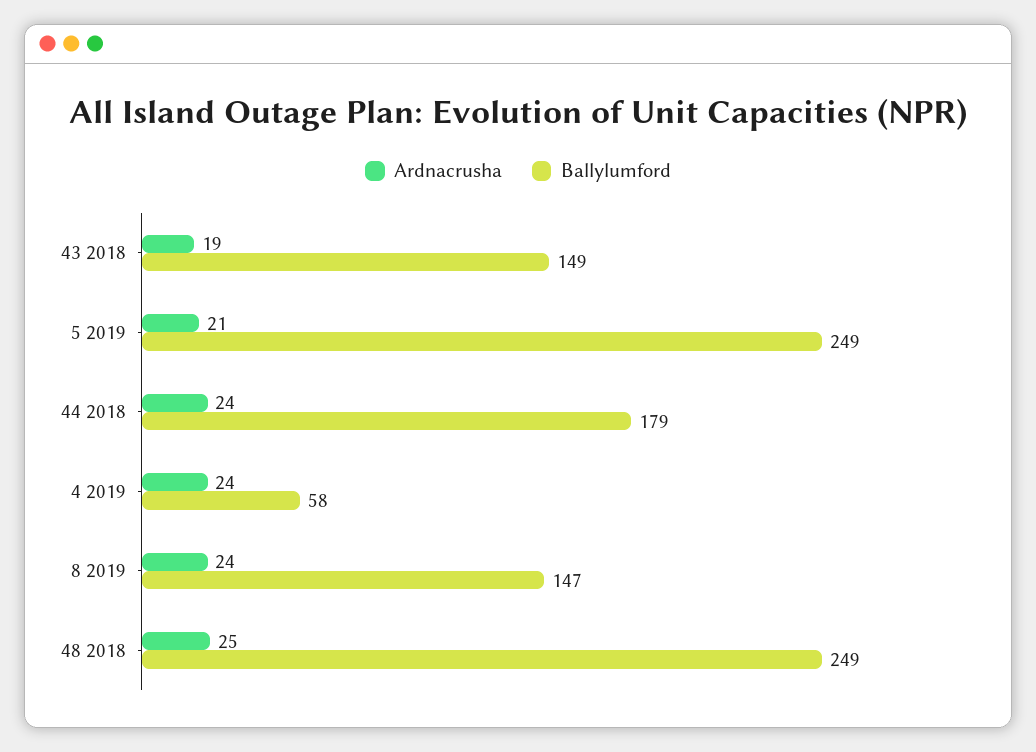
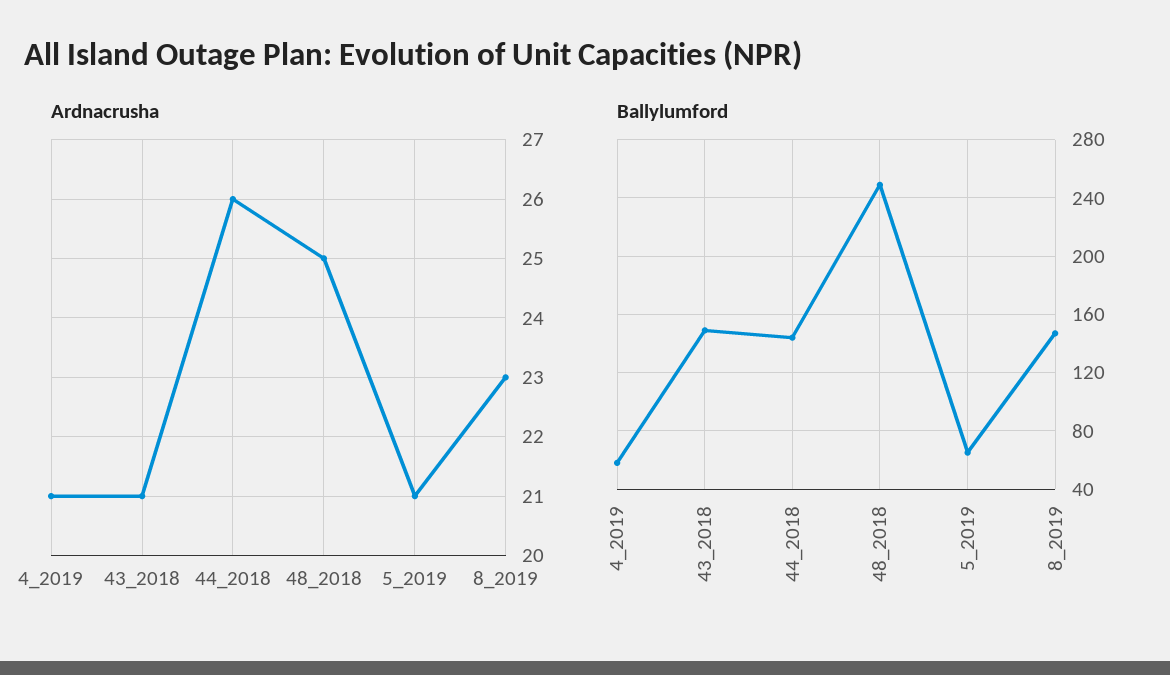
  {
    "Ardnacrusha": {
-     "43 2018": 19,
+     "43 2018": 21,
      "5 2019": 21,
-     "44 2018": 24,
+     "44 2018": 26,
-     "4 2019": 24,
+     "4 2019": 21,
-     "8 2019": 24,
+     "8 2019": 23,
      "48 2018": 25
    },
    "Ballylumford": {
      "43 2018": 149,
-     "5 2019": 249,
+     "5 2019": 65,
-     "44 2018": 179,
+     "44 2018": 145,
      "4 2019": 58,
      "8 2019": 147,
      "48 2018": 249
    }
  }

